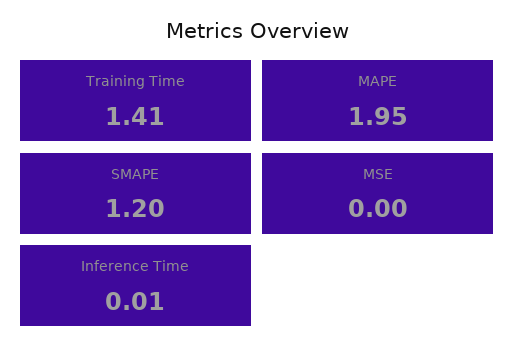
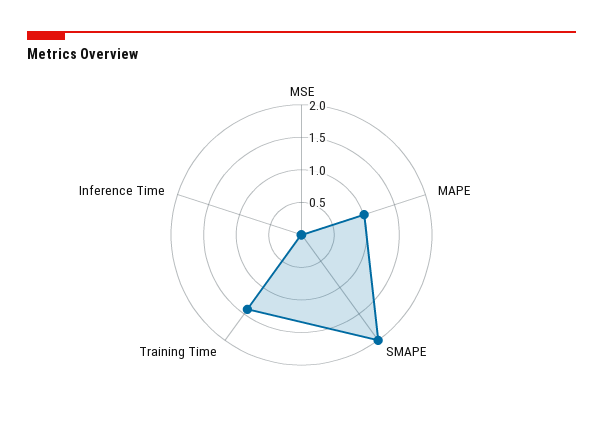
  {
    "Training Time": 1.41,
-   "MAPE": 1.95,
+   "MAPE": 1,
-   "SMAPE": 1.2,
+   "SMAPE": 2,
    "MSE": 0,
    "Inference Time": 0.01
  }

